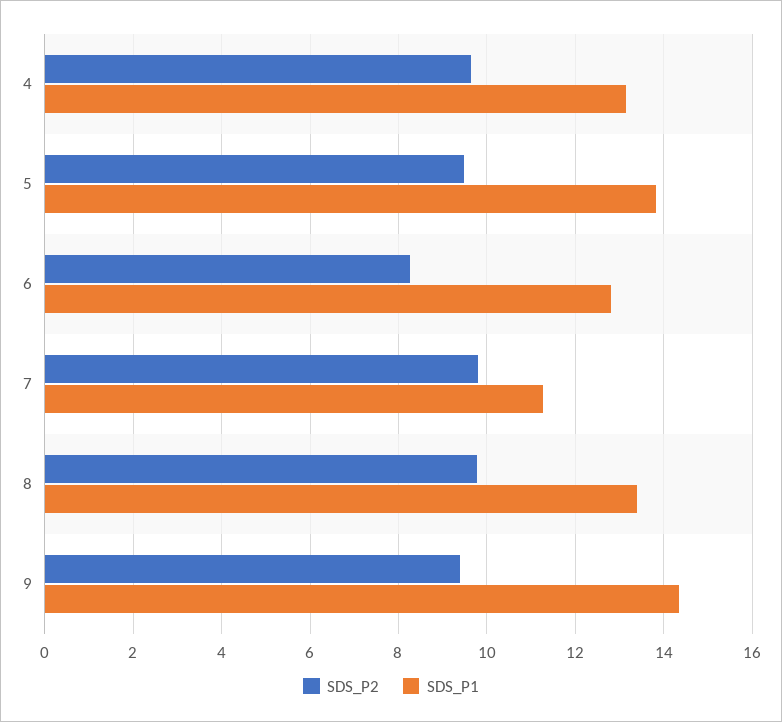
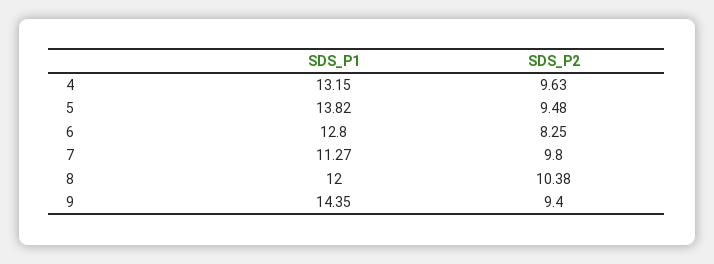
  {
    "SDS_P2": {
      "4": 9.63,
      "5": 9.48,
      "6": 8.25,
      "7": 9.8,
-     "8": 9.8,
+     "8": 10.38,
      "9": 9.4
    },
    "SDS_P1": {
      "4": 13.15,
      "5": 13.82,
      "6": 12.8,
      "7": 11.27,
-     "8": 13.4,
+     "8": 12,
      "9": 14.35
    }
  }

